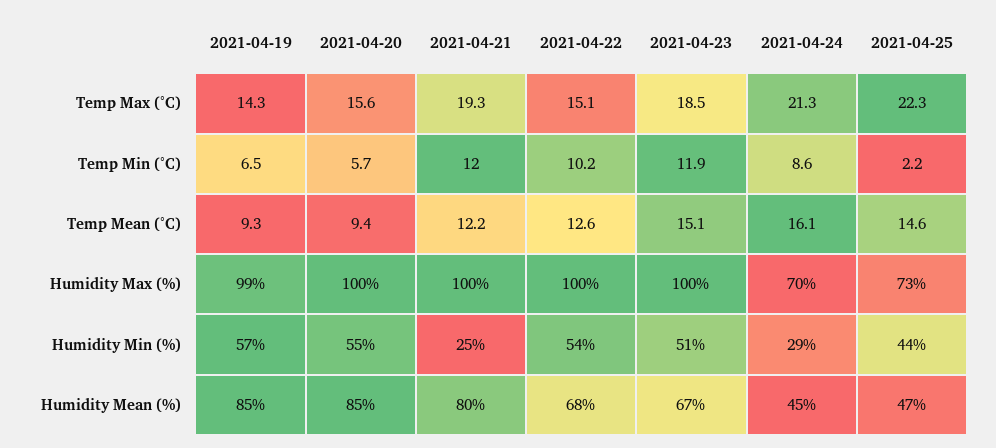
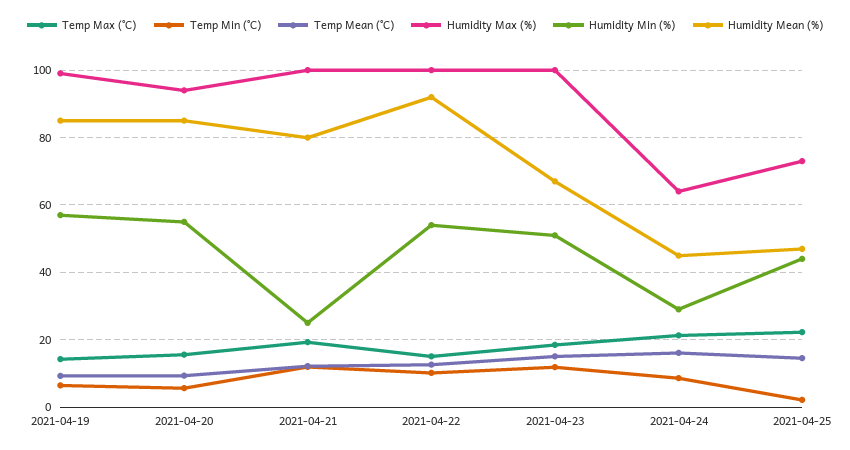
  {
    "Temp Max (°C)": {
      "2021-04-19": 14.3,
      "2021-04-20": 15.6,
      "2021-04-21": 19.3,
      "2021-04-22": 15.1,
      "2021-04-23": 18.5,
      "2021-04-24": 21.3,
      "2021-04-25": 22.3
    },
    "Temp Min (°C)": {
      "2021-04-19": 6.5,
      "2021-04-20": 5.7,
      "2021-04-21": 12,
      "2021-04-22": 10.2,
      "2021-04-23": 11.9,
      "2021-04-24": 8.6,
      "2021-04-25": 2.2
    },
    "Temp Mean (°C)": {
      "2021-04-19": 9.3,
      "2021-04-20": 9.4,
      "2021-04-21": 12.2,
      "2021-04-22": 12.6,
      "2021-04-23": 15.1,
      "2021-04-24": 16.1,
      "2021-04-25": 14.6
    },
    "Humidity Max (%)": {
      "2021-04-19": 99,
-     "2021-04-20": 100,
+     "2021-04-20": 94,
      "2021-04-21": 100,
      "2021-04-22": 100,
      "2021-04-23": 100,
-     "2021-04-24": 70,
+     "2021-04-24": 64,
      "2021-04-25": 73
    },
    "Humidity Min (%)": {
      "2021-04-19": 57,
      "2021-04-20": 55,
      "2021-04-21": 25,
      "2021-04-22": 54,
      "2021-04-23": 51,
      "2021-04-24": 29,
      "2021-04-25": 44
    },
    "Humidity Mean (%)": {
      "2021-04-19": 85,
      "2021-04-20": 85,
      "2021-04-21": 80,
-     "2021-04-22": 68,
+     "2021-04-22": 92,
      "2021-04-23": 67,
      "2021-04-24": 45,
      "2021-04-25": 47
    }
  }

